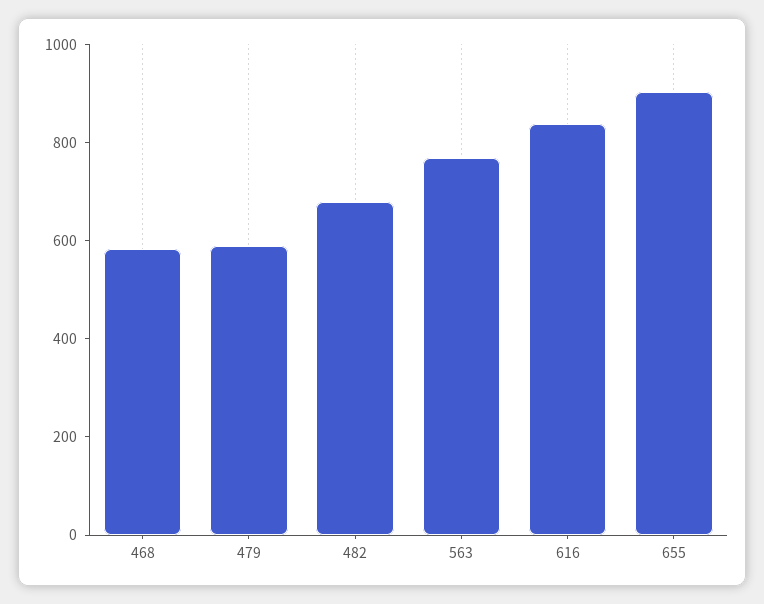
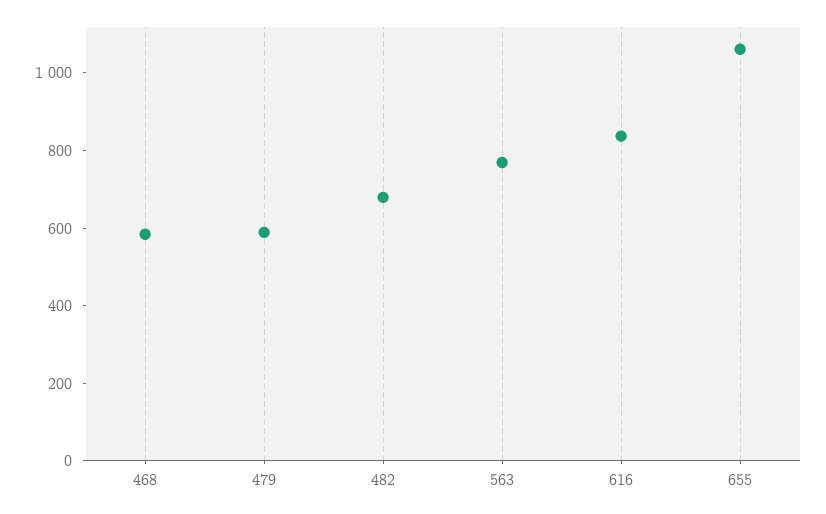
  {
    "468": 600,
    "479": 600,
    "482": 700,
    "563": 750,
    "616": 850,
-   "655": 900
+   "655": 1050
  }

